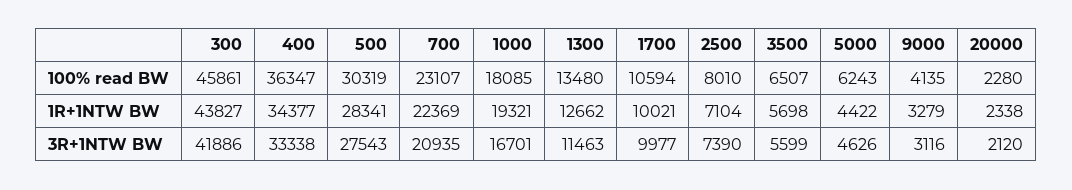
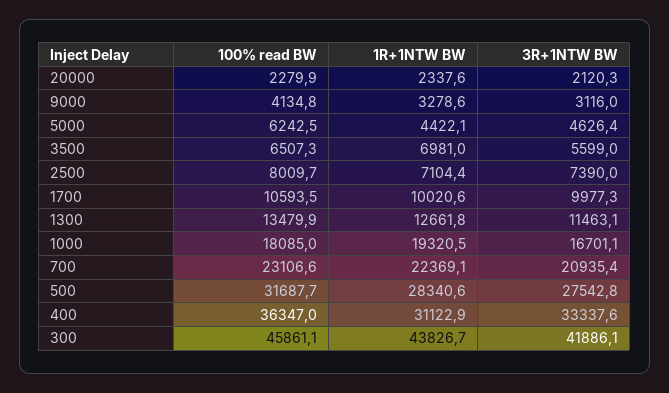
  {
    "300": {
      "100% read BW": 45861.1,
      "1R+1NTW BW": 43826.7,
      "3R+1NTW BW": 41886.1
    },
    "400": {
      "100% read BW": 36347,
-     "1R+1NTW BW": 34377,
+     "1R+1NTW BW": 31122.9,
      "3R+1NTW BW": 33337.6
    },
    "500": {
-     "100% read BW": 30319,
+     "100% read BW": 31687.7,
      "1R+1NTW BW": 28340.6,
      "3R+1NTW BW": 27542.8
    },
    "700": {
      "100% read BW": 23106.6,
      "1R+1NTW BW": 22369.1,
      "3R+1NTW BW": 20935.4
    },
    "1000": {
      "100% read BW": 18085,
      "1R+1NTW BW": 19320.5,
      "3R+1NTW BW": 16701.1
    },
    "1300": {
      "100% read BW": 13479.9,
      "1R+1NTW BW": 12661.8,
      "3R+1NTW BW": 11463.1
    },
    "1700": {
      "100% read BW": 10593.5,
      "1R+1NTW BW": 10020.6,
      "3R+1NTW BW": 9977.3
    },
    "2500": {
      "100% read BW": 8009.7,
      "1R+1NTW BW": 7104.4,
      "3R+1NTW BW": 7390
    },
    "3500": {
      "100% read BW": 6507.3,
-     "1R+1NTW BW": 5698,
+     "1R+1NTW BW": 6981,
      "3R+1NTW BW": 5599
    },
    "5000": {
      "100% read BW": 6242.5,
      "1R+1NTW BW": 4422.1,
      "3R+1NTW BW": 4626.4
    },
    "9000": {
      "100% read BW": 4134.8,
      "1R+1NTW BW": 3278.6,
      "3R+1NTW BW": 3116
    },
    "20000": {
      "100% read BW": 2279.9,
      "1R+1NTW BW": 2337.6,
      "3R+1NTW BW": 2120.3
    }
  }

